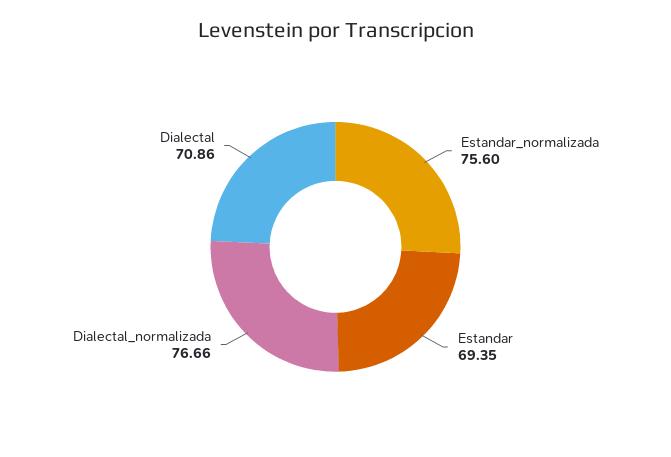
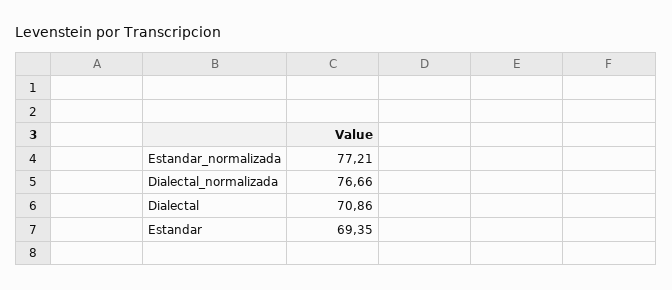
  {
-   "Estandar_normalizada": 75.6,
+   "Estandar_normalizada": 77.21,
    "Estandar": 69.35,
    "Dialectal_normalizada": 76.66,
    "Dialectal": 70.86
  }

